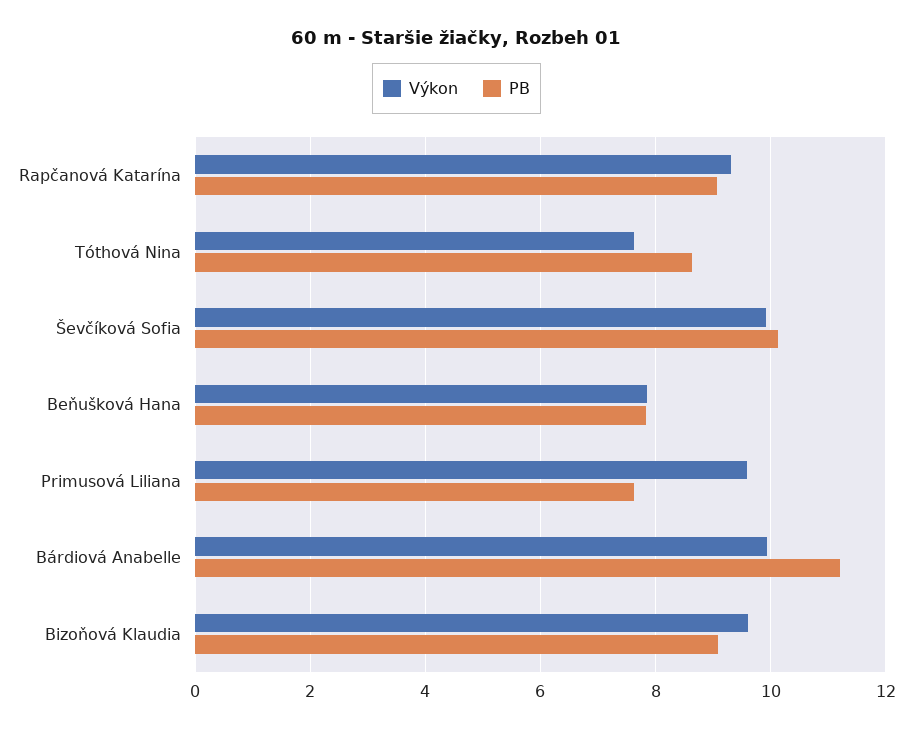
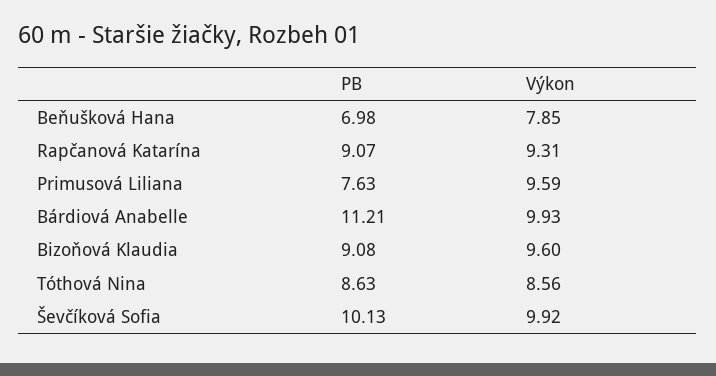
  {
    "Výkon": {
      "Rapčanová Katarína": 9.31,
-     "Tóthová Nina": 7.6,
+     "Tóthová Nina": 8.56,
      "Ševčíková Sofia": 9.92,
      "Beňušková Hana": 7.85,
      "Primusová Liliana": 9.59,
      "Bárdiová Anabelle": 9.93,
      "Bizoňová Klaudia": 9.6
    },
    "PB": {
      "Rapčanová Katarína": 9.07,
      "Tóthová Nina": 8.63,
      "Ševčíková Sofia": 10.13,
-     "Beňušková Hana": 7.8,
+     "Beňušková Hana": 6.98,
      "Primusová Liliana": 7.63,
      "Bárdiová Anabelle": 11.21,
      "Bizoňová Klaudia": 9.08
    }
  }

